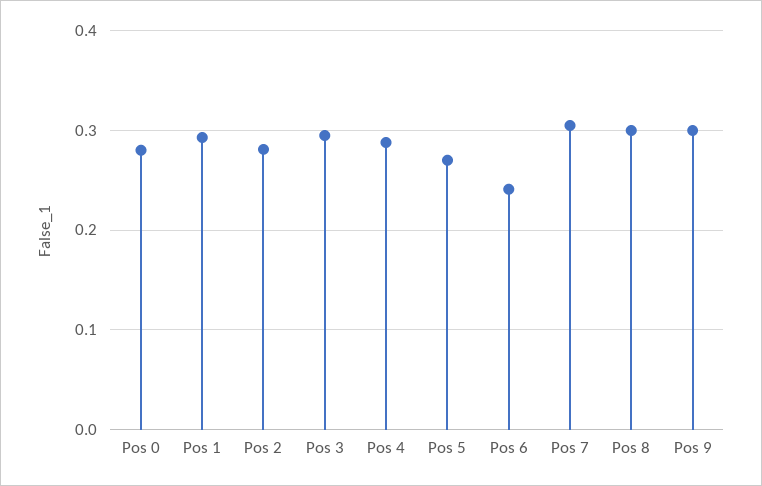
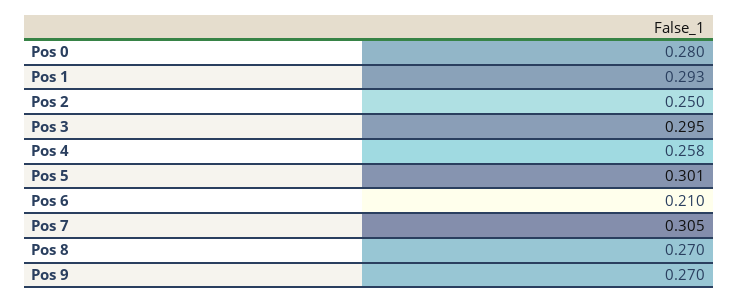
  {
    "Pos 0": 0.28,
    "Pos 1": 0.293,
-   "Pos 2": 0.28,
+   "Pos 2": 0.25,
    "Pos 3": 0.295,
-   "Pos 4": 0.29,
+   "Pos 4": 0.258,
-   "Pos 5": 0.27,
+   "Pos 5": 0.301,
-   "Pos 6": 0.24,
+   "Pos 6": 0.21,
    "Pos 7": 0.305,
-   "Pos 8": 0.3,
+   "Pos 8": 0.27,
-   "Pos 9": 0.3
+   "Pos 9": 0.27
  }

